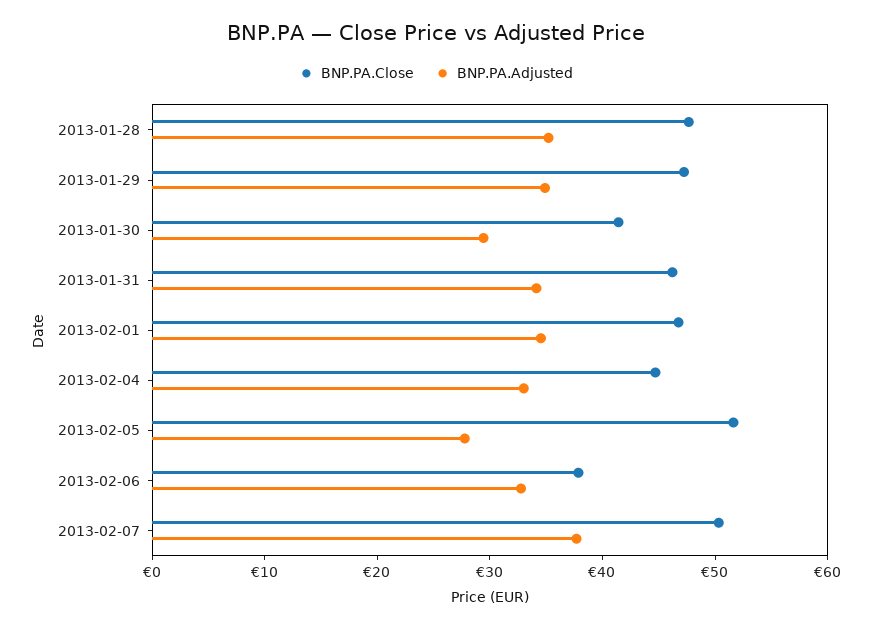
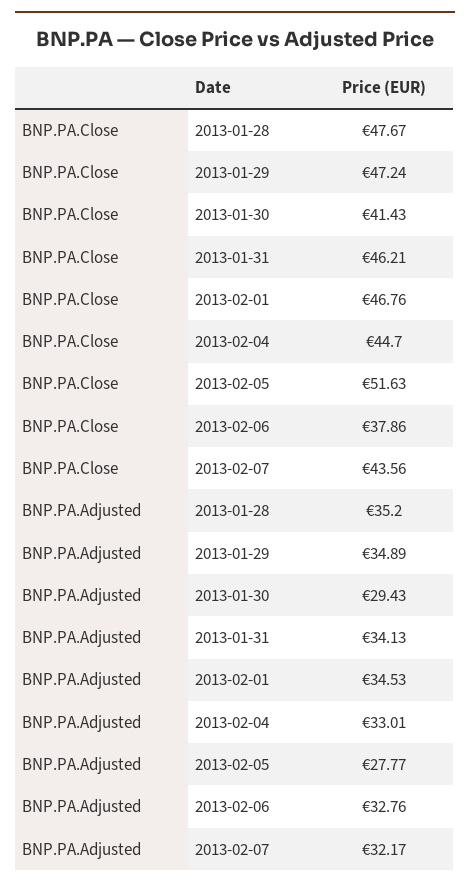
  {
    "BNP.PA.Close": {
      "2013-01-28": 47.67,
      "2013-01-29": 47.24,
      "2013-01-30": 41.43,
      "2013-01-31": 46.21,
      "2013-02-01": 46.76,
      "2013-02-04": 44.7,
      "2013-02-05": 51.63,
      "2013-02-06": 37.86,
-     "2013-02-07": 50
+     "2013-02-07": 43.56
    },
    "BNP.PA.Adjusted": {
      "2013-01-28": 35.2,
      "2013-01-29": 34.89,
      "2013-01-30": 29.43,
      "2013-01-31": 34.13,
      "2013-02-01": 34.53,
      "2013-02-04": 33.01,
      "2013-02-05": 27.77,
      "2013-02-06": 32.76,
-     "2013-02-07": 38
+     "2013-02-07": 32.17
    }
  }

